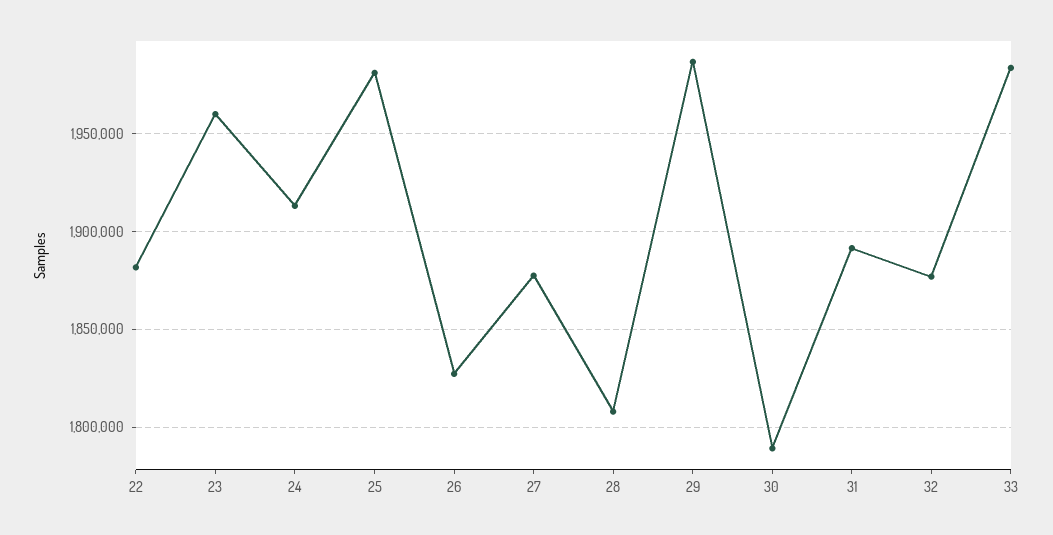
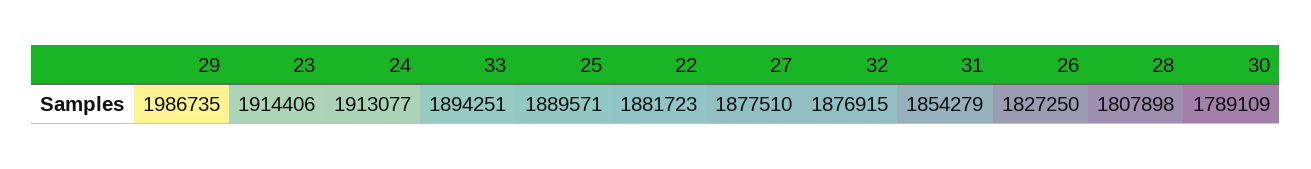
  {
    "22": 1881723,
-   "23": 1960000,
+   "23": 1914406,
    "24": 1913077,
-   "25": 1980000,
+   "25": 1889571,
    "26": 1827250,
    "27": 1877510,
    "28": 1807898,
    "29": 1986735,
    "30": 1789109,
-   "31": 1890000,
+   "31": 1854279,
    "32": 1876915,
-   "33": 1985000
+   "33": 1894251
  }

